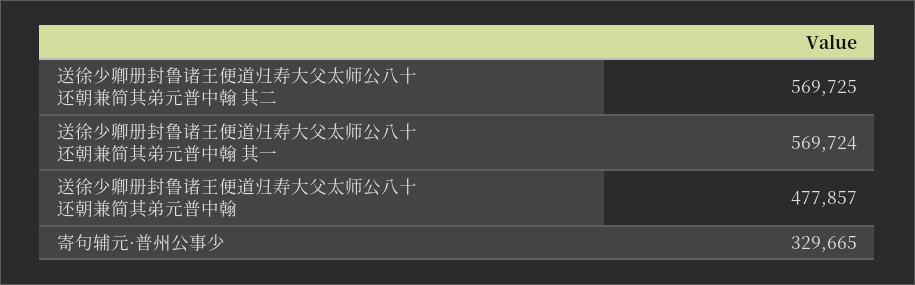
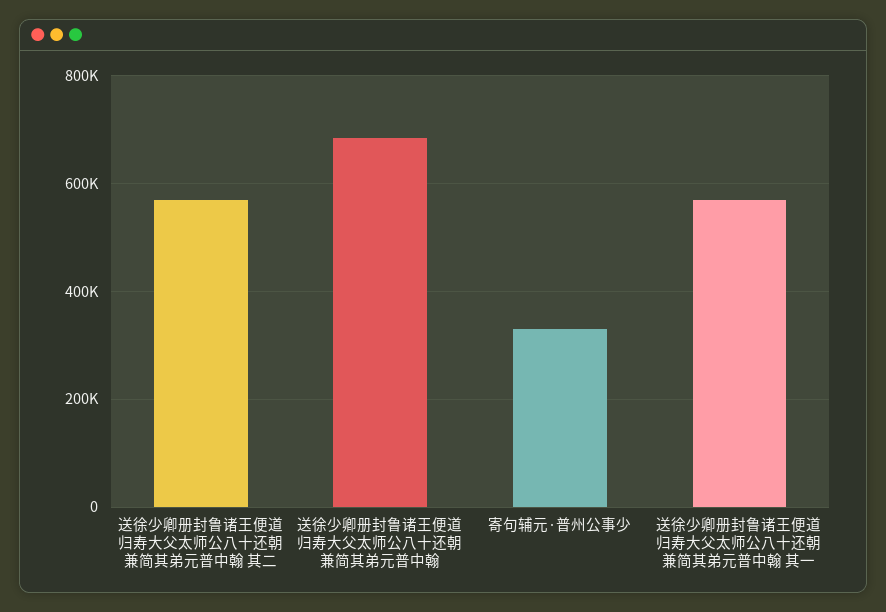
  {
    "送徐少卿册封鲁诸王便道归寿大父太师公八十还朝兼简其弟元普中翰 其二": 569725,
    "送徐少卿册封鲁诸王便道归寿大父太师公八十还朝兼简其弟元普中翰 其一": 569724,
-   "送徐少卿册封鲁诸王便道归寿大父太师公八十还朝兼简其弟元普中翰": 477857,
+   "送徐少卿册封鲁诸王便道归寿大父太师公八十还朝兼简其弟元普中翰": 680000,
    "寄句辅元·普州公事少": 329665
  }

